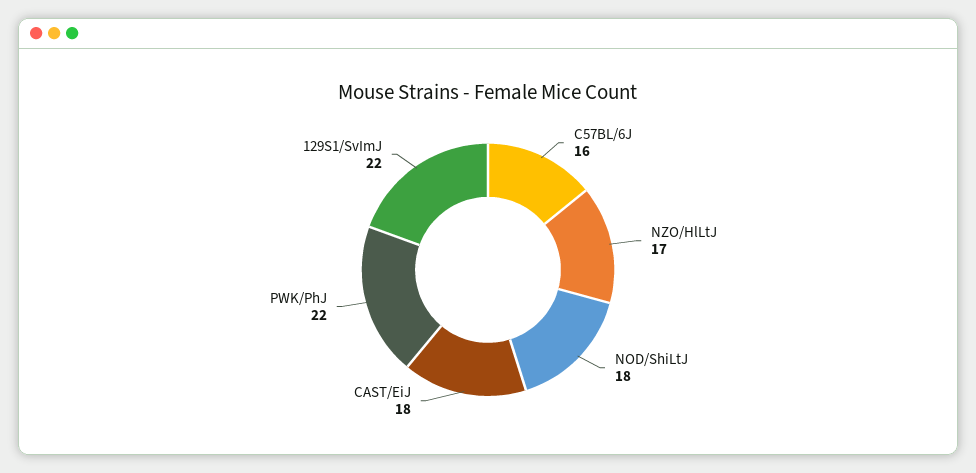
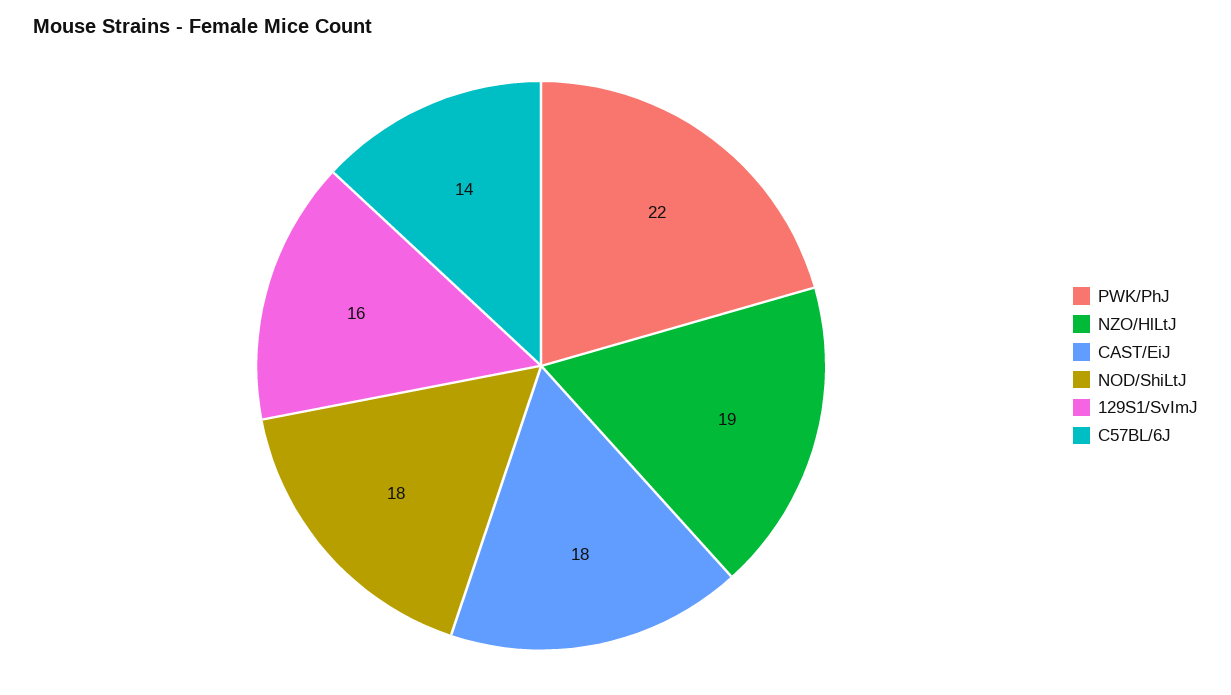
  {
-   "C57BL/6J": 16,
+   "C57BL/6J": 14,
-   "NZO/HlLtJ": 17,
+   "NZO/HlLtJ": 19,
    "NOD/ShiLtJ": 18,
    "CAST/EiJ": 18,
    "PWK/PhJ": 22,
-   "129S1/SvImJ": 22
+   "129S1/SvImJ": 16
  }

